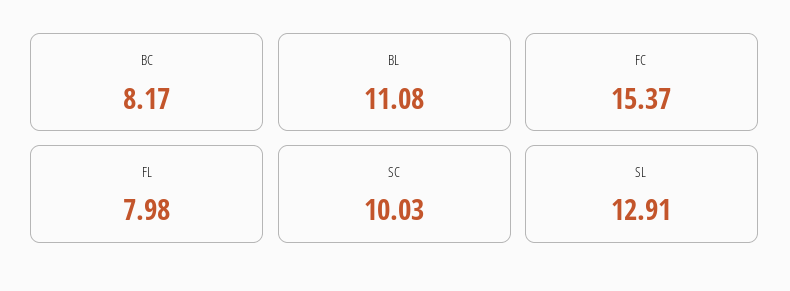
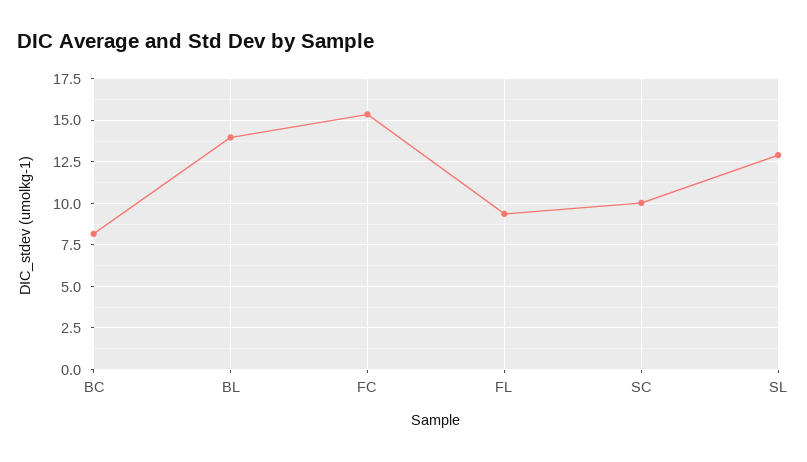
  {
    "BC": 8.17,
-   "BL": 11.08,
+   "BL": 14,
    "FC": 15.37,
-   "FL": 7.98,
+   "FL": 9.5,
    "SC": 10.03,
    "SL": 12.91
  }

